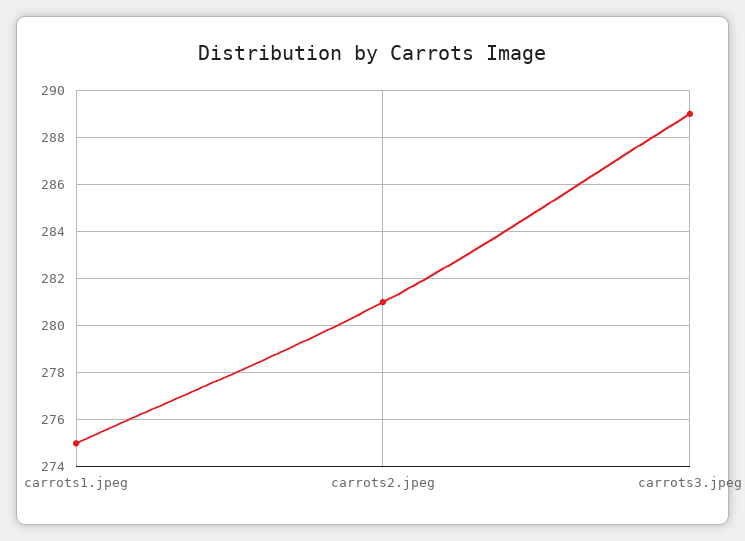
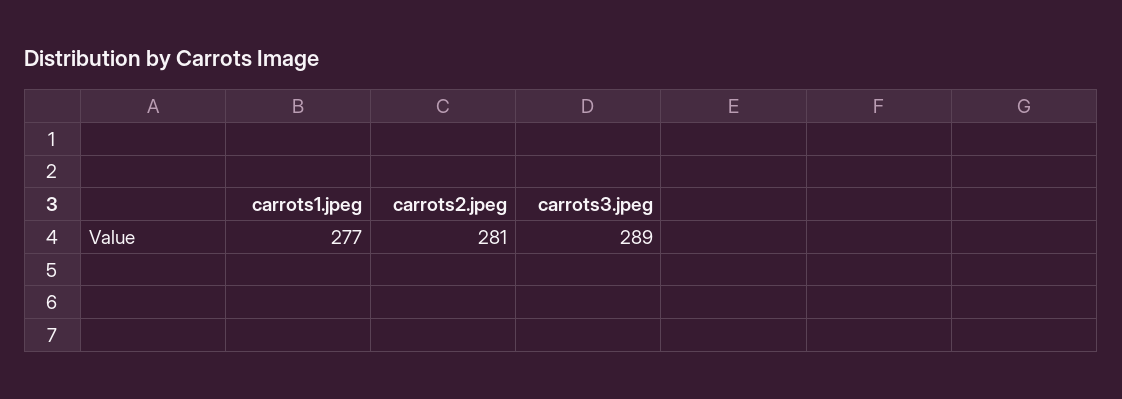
  {
-   "carrots1.jpeg": 275,
+   "carrots1.jpeg": 277,
    "carrots2.jpeg": 281,
    "carrots3.jpeg": 289
  }

